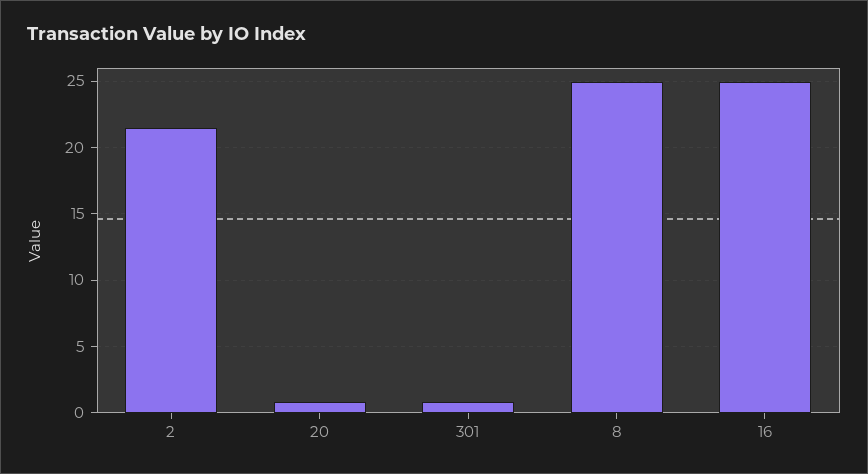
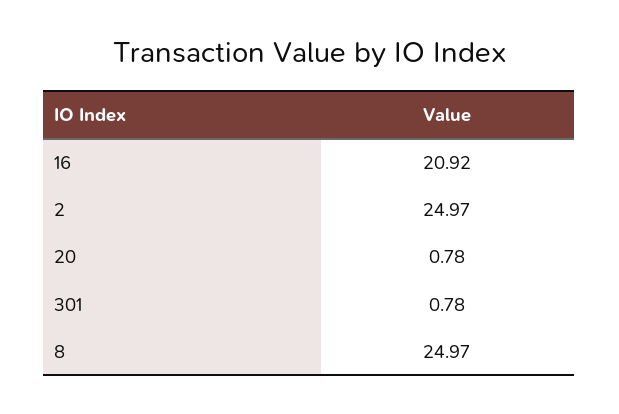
  {
-   "2": 21.5,
+   "2": 24.97,
    "20": 0.78,
    "301": 0.78,
    "8": 24.97,
-   "16": 25
+   "16": 20.92
  }

